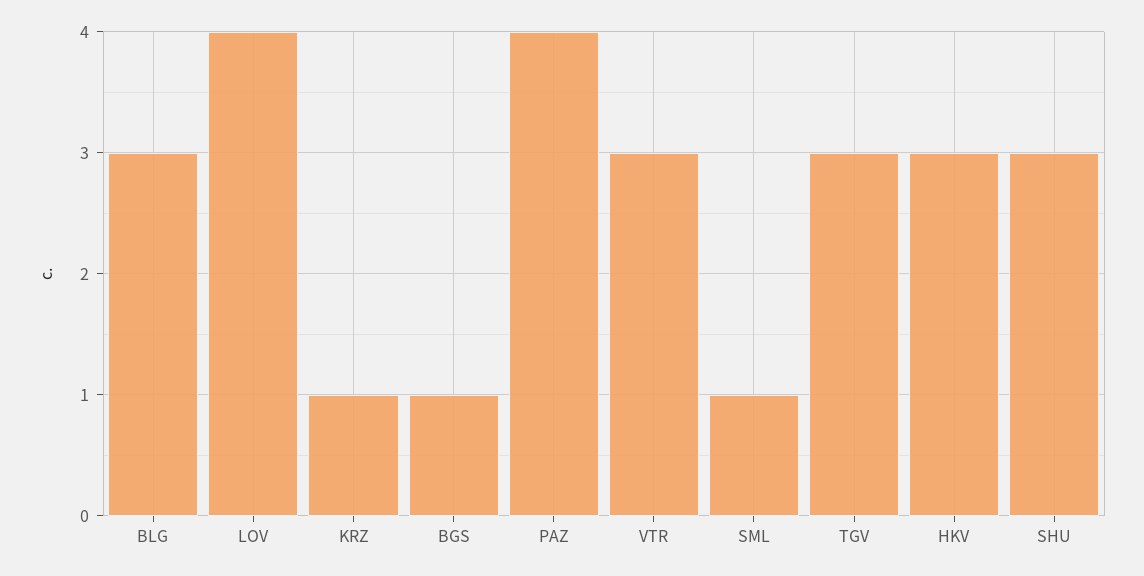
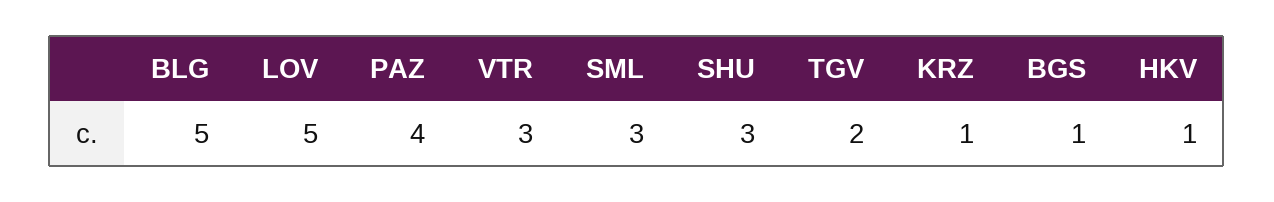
  {
-   "BLG": 3,
+   "BLG": 5,
-   "LOV": 4,
+   "LOV": 5,
    "KRZ": 1,
    "BGS": 1,
    "PAZ": 4,
    "VTR": 3,
-   "SML": 1,
+   "SML": 3,
-   "TGV": 3,
+   "TGV": 2,
-   "HKV": 3,
+   "HKV": 1,
    "SHU": 3
  }

